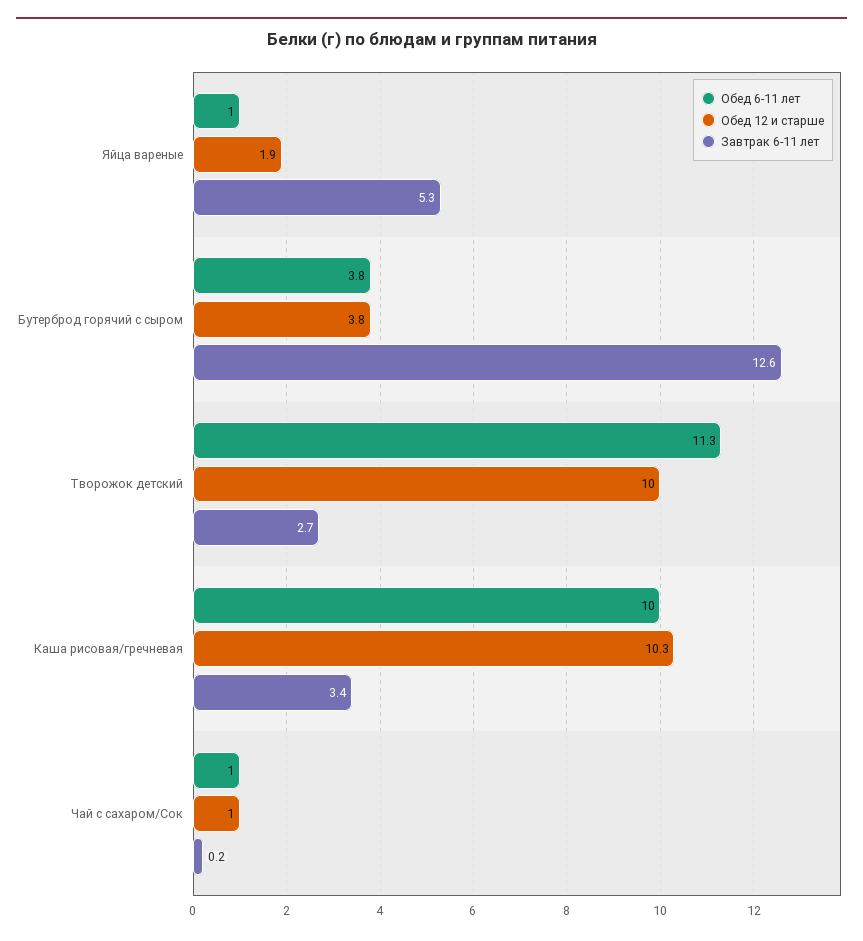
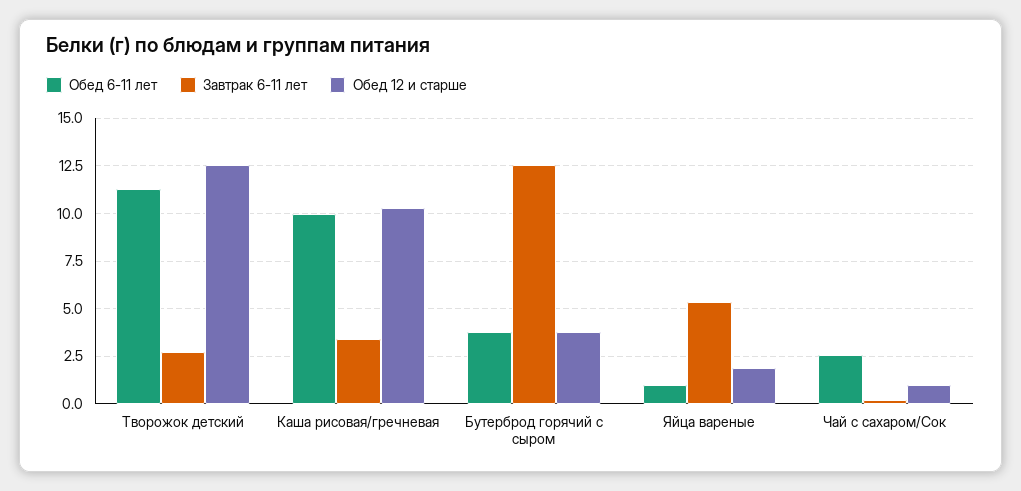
  {
    "Обед 6-11 лет": {
      "Яйца вареные": 1,
      "Бутерброд горячий с сыром": 3.8,
      "Творожок детский": 11.3,
      "Каша рисовая/гречневая": 10,
-     "Чай с сахаром/Сок": 1
+     "Чай с сахаром/Сок": 2.5
    },
    "Обед 12 и старше": {
      "Яйца вареные": 1.9,
      "Бутерброд горячий с сыром": 3.8,
-     "Творожок детский": 10,
+     "Творожок детский": 12.5,
      "Каша рисовая/гречневая": 10.3,
      "Чай с сахаром/Сок": 1
    },
    "Завтрак 6-11 лет": {
      "Яйца вареные": 5.3,
      "Бутерброд горячий с сыром": 12.6,
      "Творожок детский": 2.7,
      "Каша рисовая/гречневая": 3.4,
      "Чай с сахаром/Сок": 0.2
    }
  }

